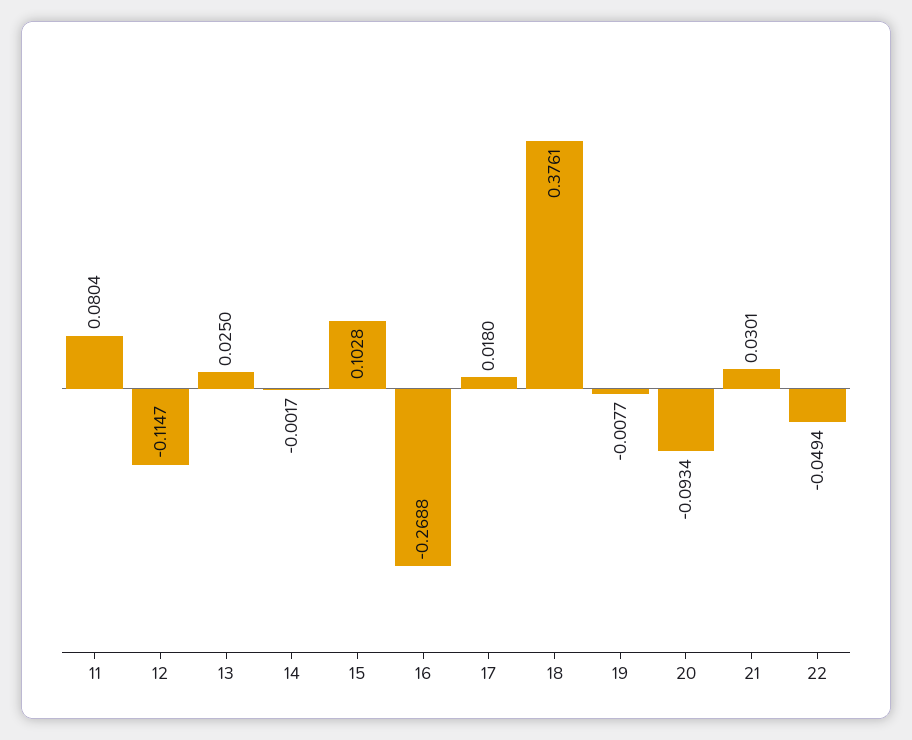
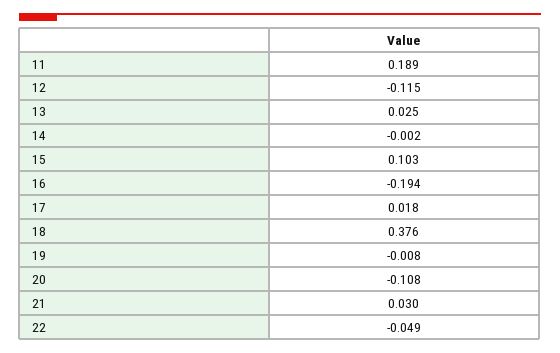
  {
-   "11": 0.0804,
+   "11": 0.189,
    "12": -0.1147,
    "13": 0.025,
    "14": -0.0017,
    "15": 0.1028,
-   "16": -0.2688,
+   "16": -0.194,
    "17": 0.018,
    "18": 0.3761,
    "19": -0.0077,
-   "20": -0.0934,
+   "20": -0.108,
    "21": 0.0301,
    "22": -0.0494
  }

